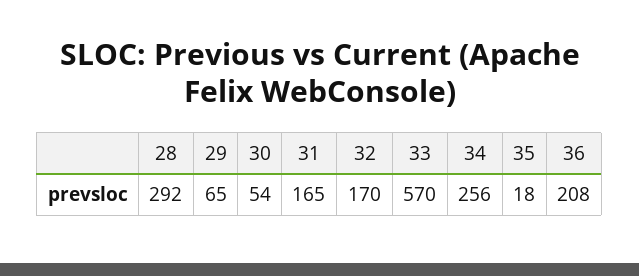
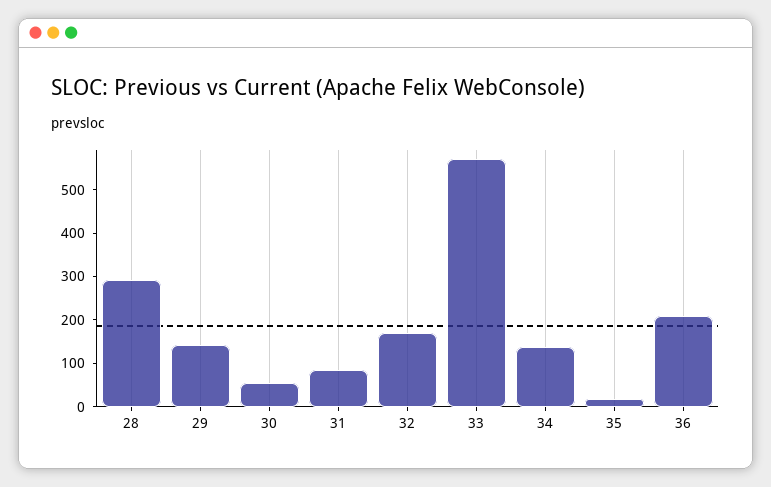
  {
    "28": 292,
-   "29": 65,
+   "29": 140,
    "30": 54,
-   "31": 165,
+   "31": 80,
    "32": 170,
    "33": 570,
-   "34": 256,
+   "34": 140,
    "35": 18,
    "36": 208
  }

